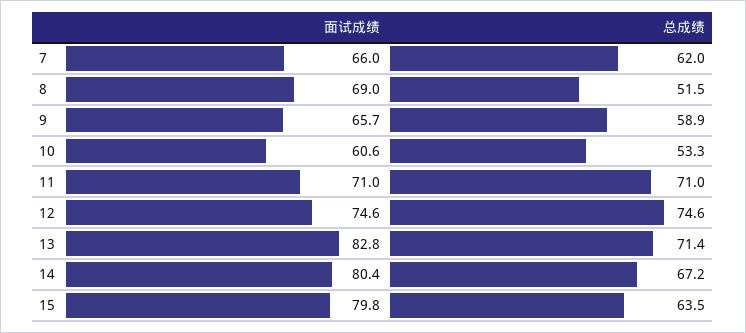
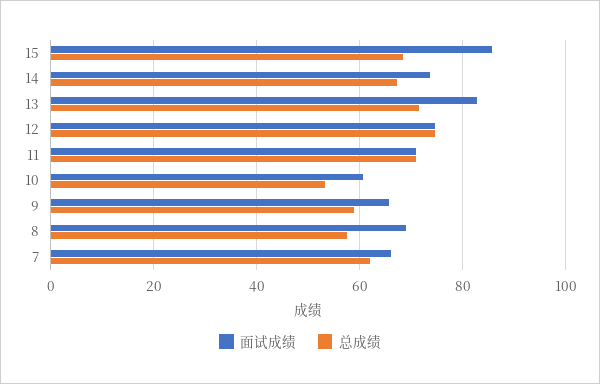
  {
    "面试成绩": {
      "7": 66,
      "8": 69,
      "9": 65.7,
      "10": 60.6,
      "11": 71,
      "12": 74.6,
      "13": 82.8,
-     "14": 80.4,
+     "14": 74,
-     "15": 79.8
+     "15": 86
    },
    "总成绩": {
      "7": 62,
-     "8": 51.5,
+     "8": 58,
      "9": 58.9,
      "10": 53.3,
      "11": 71,
      "12": 74.6,
      "13": 71.4,
      "14": 67.2,
-     "15": 63.5
+     "15": 68
    }
  }

